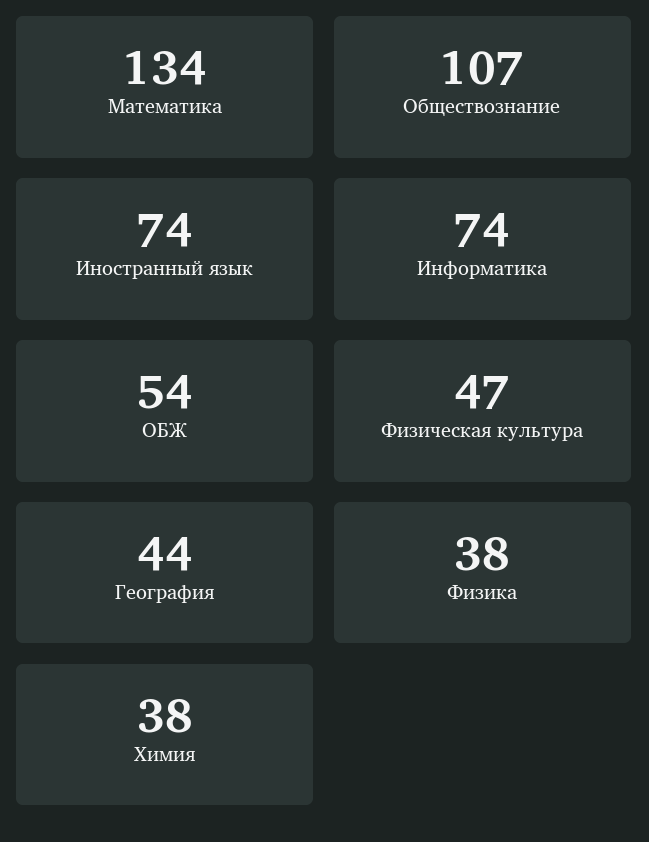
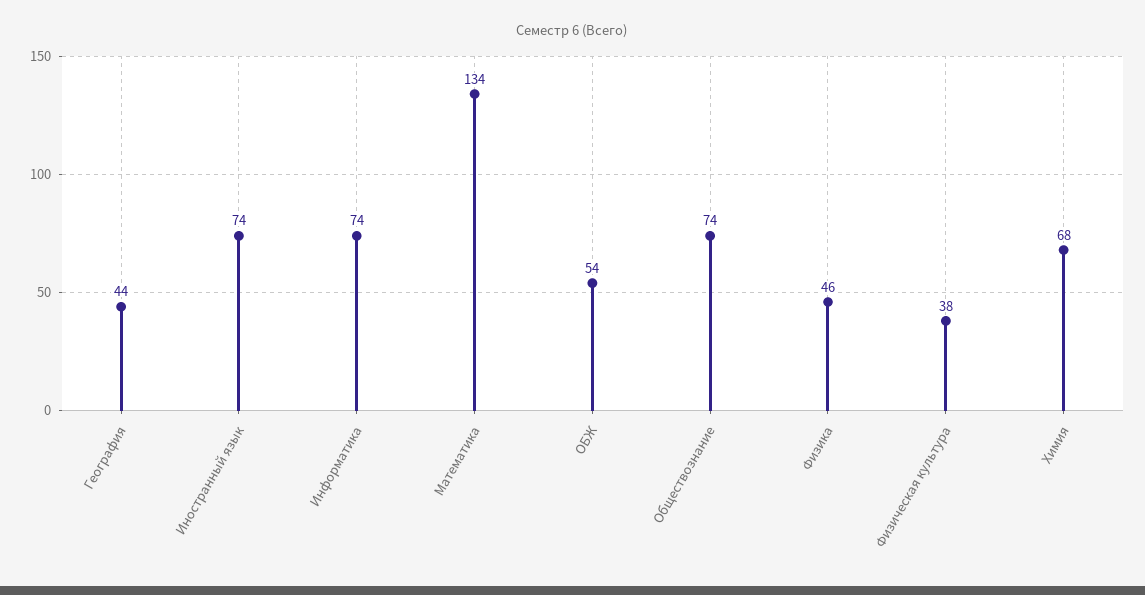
  {
    "Математика": 134,
-   "Обществознание": 107,
+   "Обществознание": 74,
    "Иностранный язык": 74,
    "Информатика": 74,
    "ОБЖ": 54,
-   "Физическая культура": 47,
+   "Физическая культура": 38,
    "География": 44,
-   "Физика": 38,
+   "Физика": 46,
-   "Химия": 38
+   "Химия": 68
  }

